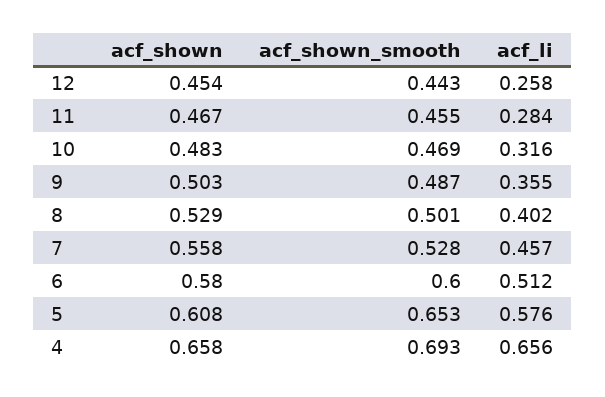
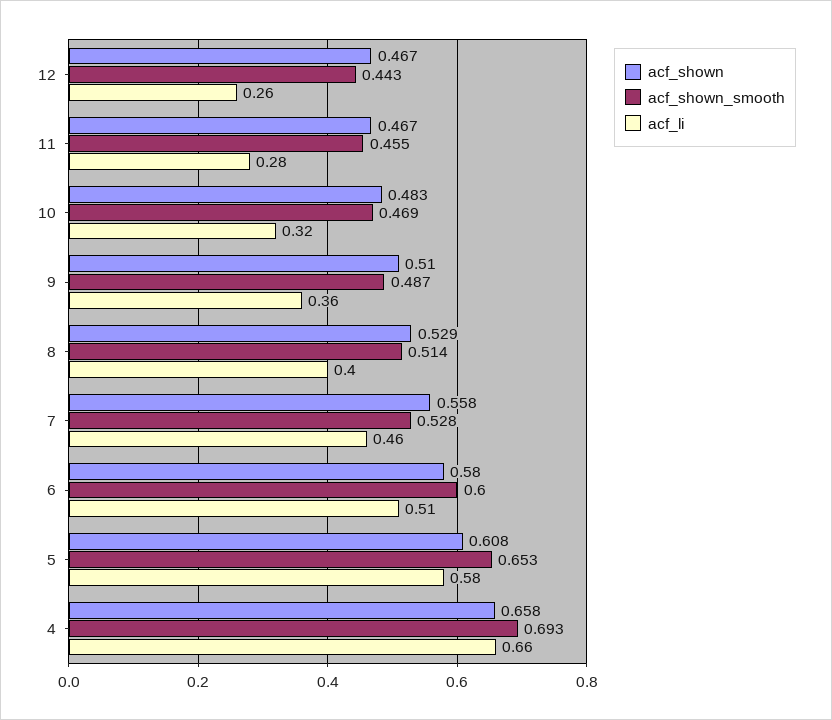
  {
    "acf_shown": {
-     "12": 0.454,
+     "12": 0.467,
      "11": 0.467,
      "10": 0.483,
-     "9": 0.503,
+     "9": 0.51,
      "8": 0.529,
      "7": 0.558,
      "6": 0.58,
      "5": 0.608,
      "4": 0.658
    },
    "acf_shown_smooth": {
      "12": 0.443,
      "11": 0.455,
      "10": 0.469,
      "9": 0.487,
-     "8": 0.501,
+     "8": 0.514,
      "7": 0.528,
      "6": 0.6,
      "5": 0.653,
      "4": 0.693
    },
    "acf_li": {
      "12": 0.258,
      "11": 0.284,
      "10": 0.316,
      "9": 0.355,
      "8": 0.402,
      "7": 0.457,
      "6": 0.512,
      "5": 0.576,
      "4": 0.656
    }
  }

